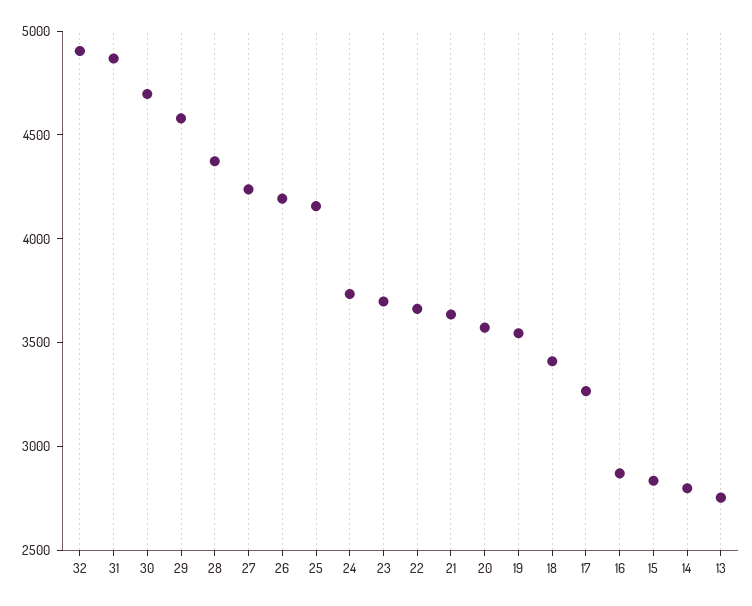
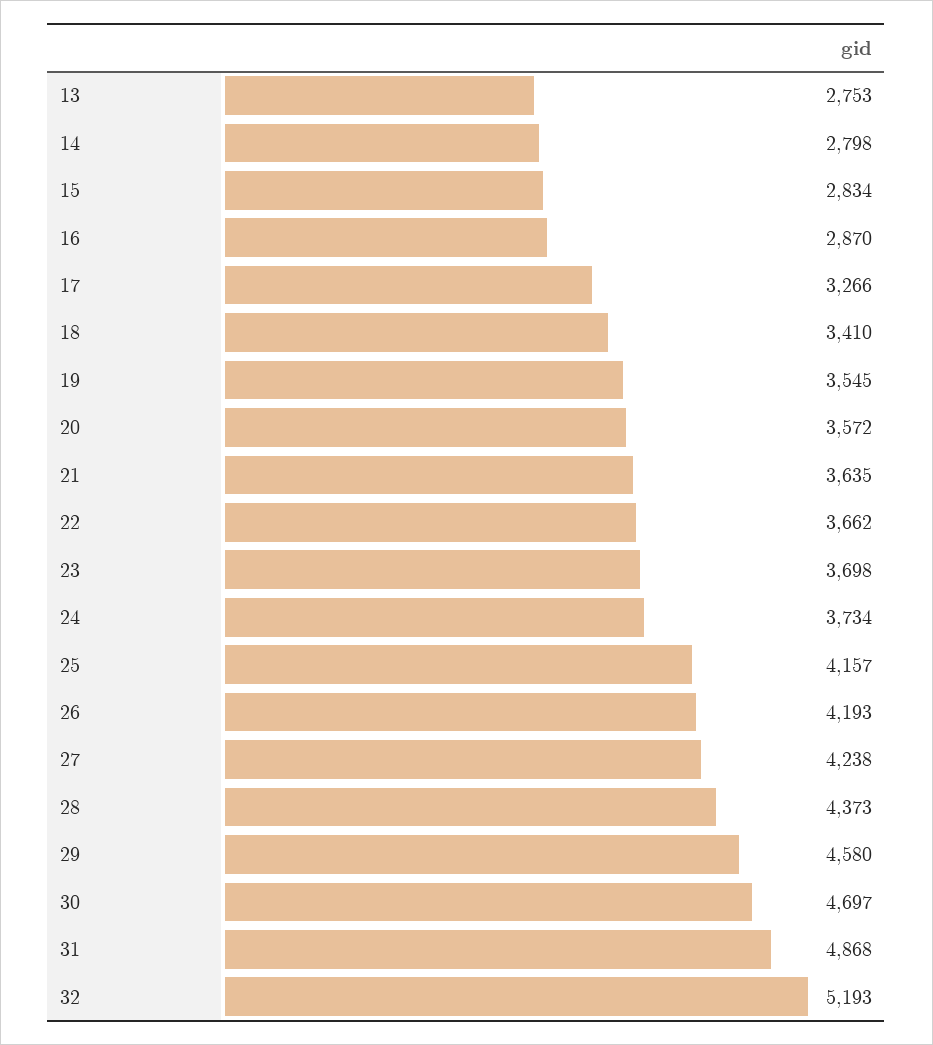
  {
-   "32": 4900,
+   "32": 5193,
    "31": 4868,
    "30": 4697,
    "29": 4580,
    "28": 4373,
    "27": 4238,
    "26": 4193,
    "25": 4157,
    "24": 3734,
    "23": 3698,
    "22": 3662,
    "21": 3635,
    "20": 3572,
    "19": 3545,
    "18": 3410,
    "17": 3266,
    "16": 2870,
    "15": 2834,
    "14": 2798,
    "13": 2753
  }

